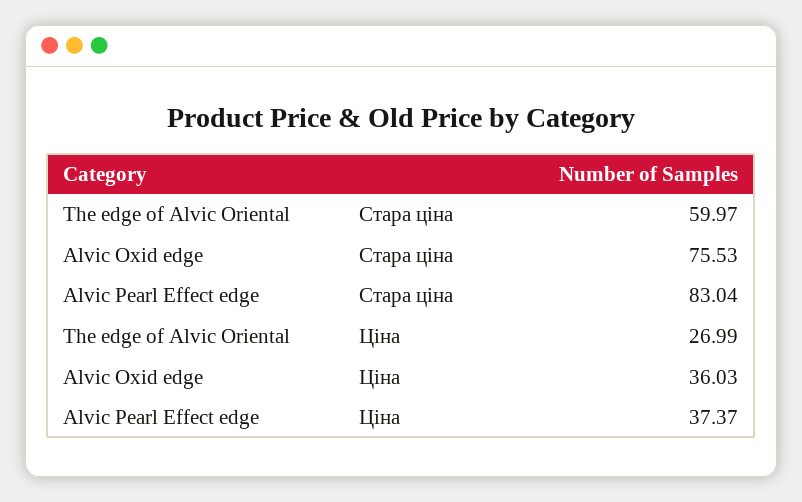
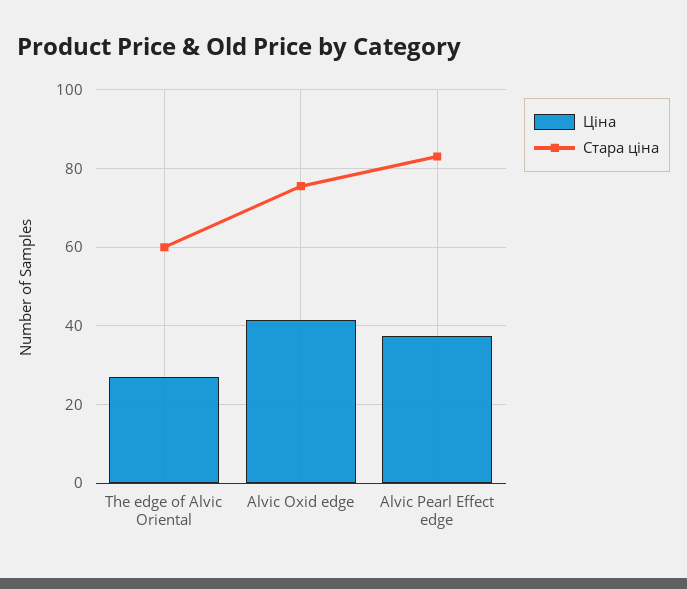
  {
    "Стара ціна": {
      "The edge of Alvic Oriental": 59.97,
      "Alvic Oxid edge": 75.53,
      "Alvic Pearl Effect edge": 83.04
    },
    "Ціна": {
      "The edge of Alvic Oriental": 26.99,
-     "Alvic Oxid edge": 36.03,
+     "Alvic Oxid edge": 42,
      "Alvic Pearl Effect edge": 37.37
    }
  }

